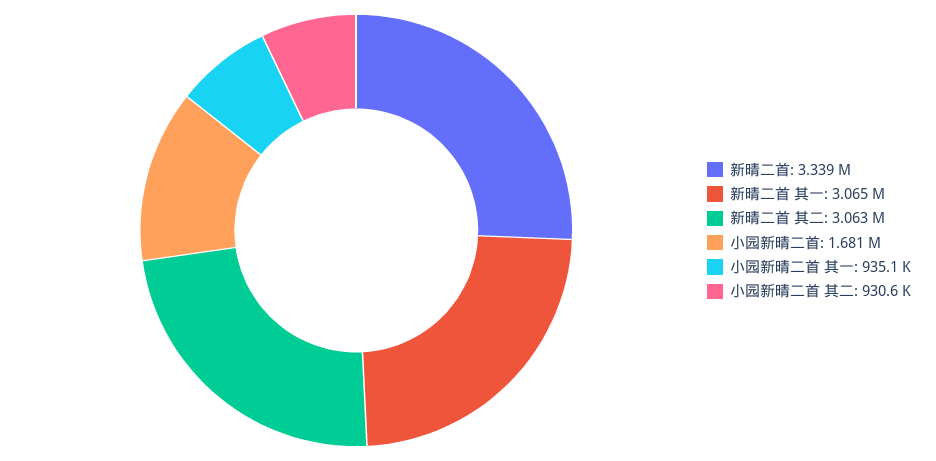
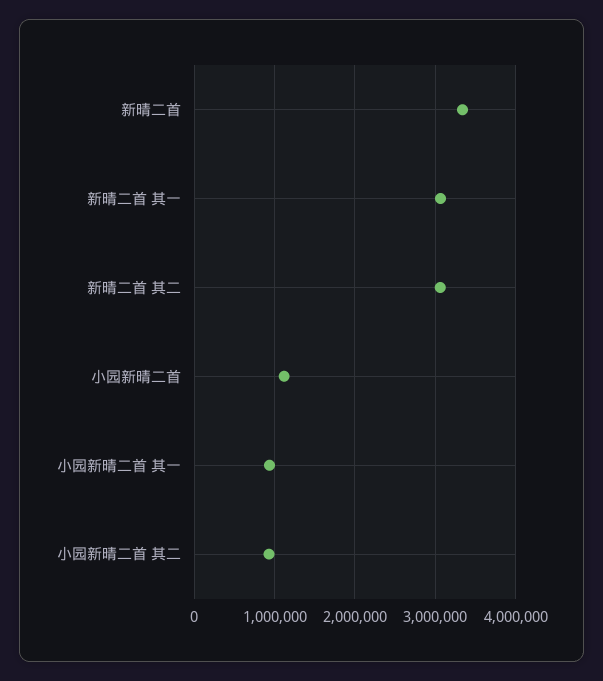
  {
    "新晴二首": 3339000,
    "新晴二首 其一": 3065000,
    "新晴二首 其二": 3063000,
-   "小园新晴二首": 1681000,
+   "小园新晴二首": 1100000,
    "小园新晴二首 其一": 935100,
    "小园新晴二首 其二": 930600
  }

